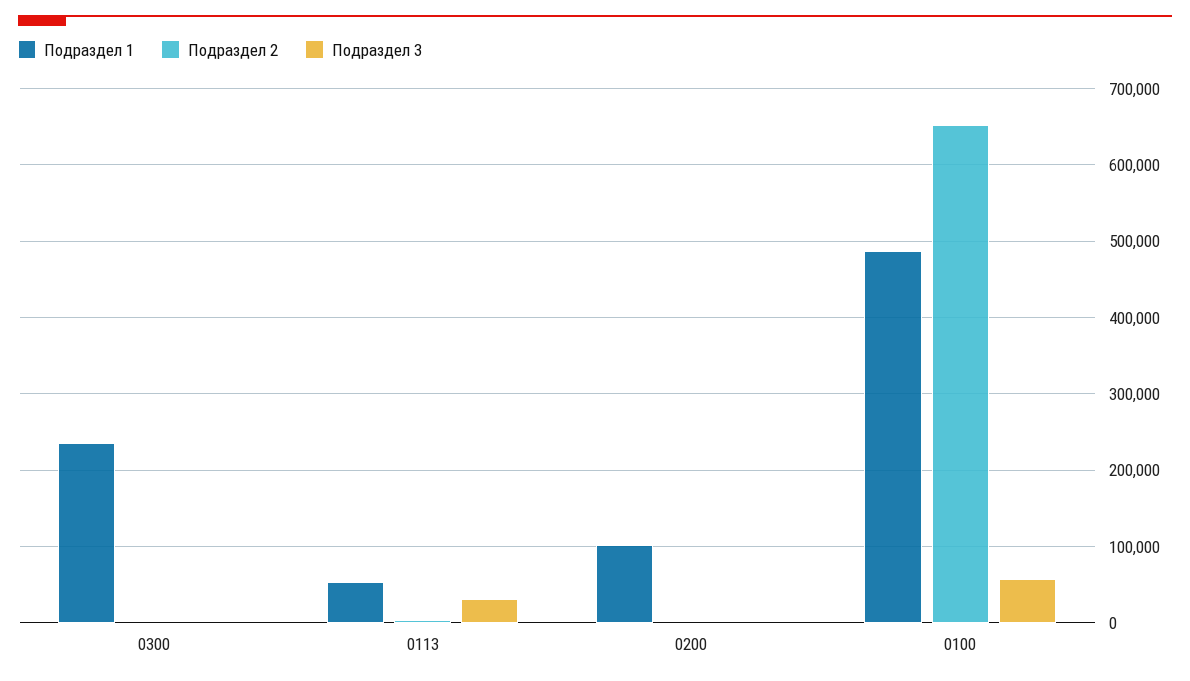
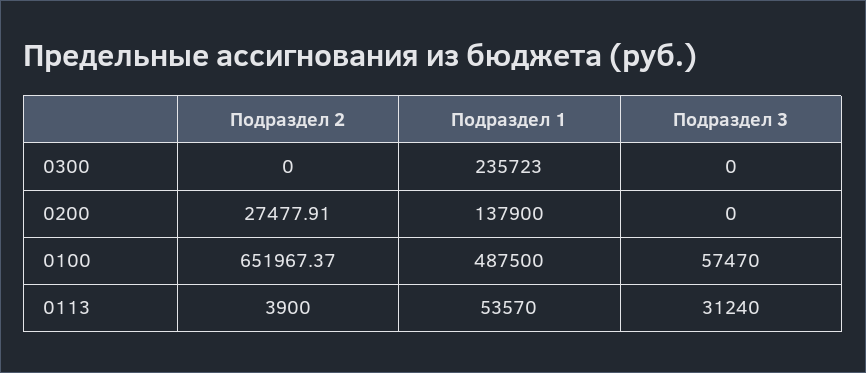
  {
    "Подраздел 1": {
      "0300": 235723,
      "0113": 53570,
-     "0200": 100000,
+     "0200": 137900,
      "0100": 487500
    },
    "Подраздел 2": {
      "0300": 0,
      "0113": 3900,
-     "0200": 0,
+     "0200": 27477.91,
      "0100": 651967.37
    },
    "Подраздел 3": {
      "0300": 0,
      "0113": 31240,
      "0200": 0,
      "0100": 57470
    }
  }

